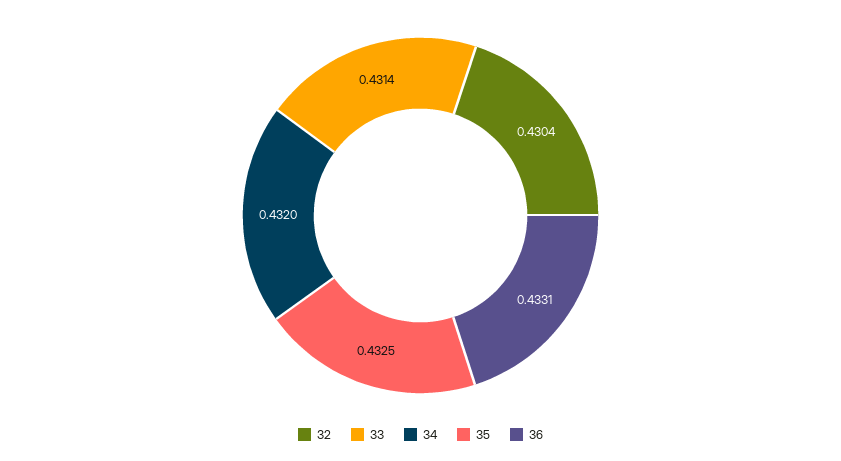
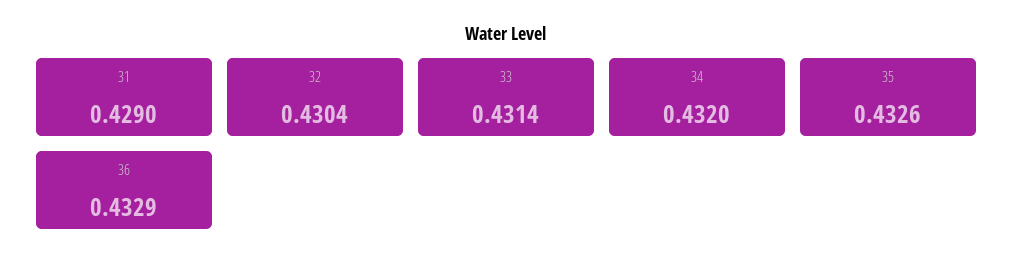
  {
    "32": 0.4304,
    "33": 0.4314,
    "34": 0.432,
-   "35": 0.4325,
+   "35": 0.4326,
-   "36": 0.4331
+   "36": 0.4329,
+   "31": 0.429
  }

